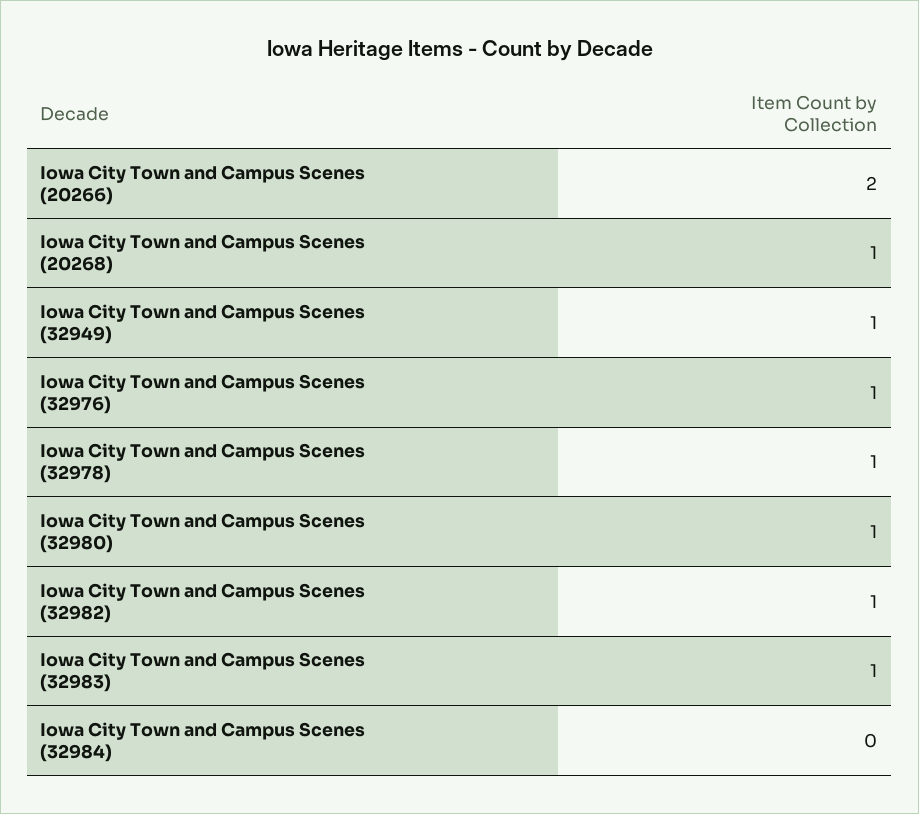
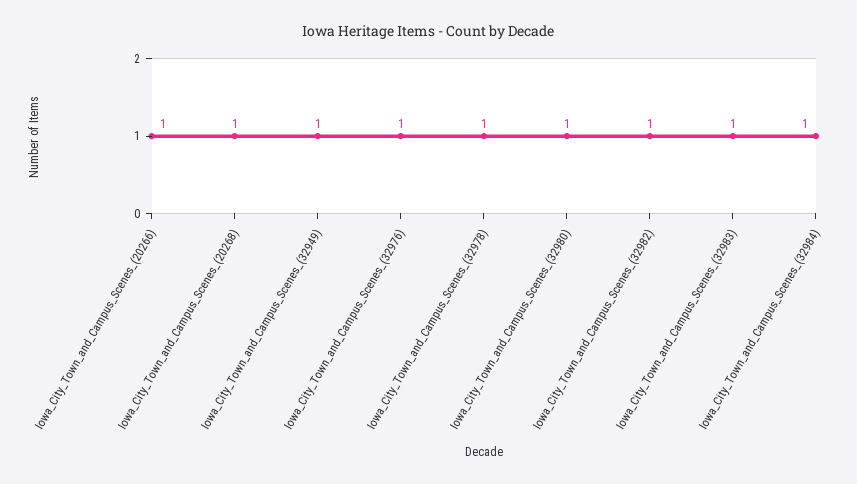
  {
-   "Iowa City Town and Campus Scenes (20266)": 2,
+   "Iowa City Town and Campus Scenes (20266)": 1,
    "Iowa City Town and Campus Scenes (20268)": 1,
    "Iowa City Town and Campus Scenes (32949)": 1,
    "Iowa City Town and Campus Scenes (32976)": 1,
    "Iowa City Town and Campus Scenes (32978)": 1,
    "Iowa City Town and Campus Scenes (32980)": 1,
    "Iowa City Town and Campus Scenes (32982)": 1,
    "Iowa City Town and Campus Scenes (32983)": 1,
-   "Iowa City Town and Campus Scenes (32984)": 0
+   "Iowa City Town and Campus Scenes (32984)": 1
  }

